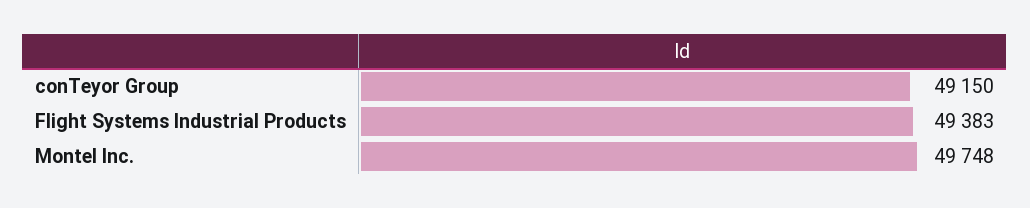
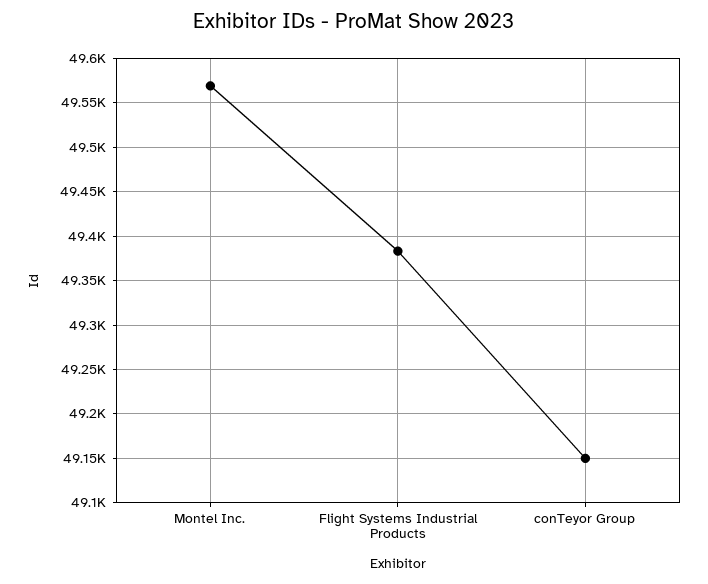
  {
    "conTeyor Group": 49150,
    "Flight Systems Industrial Products": 49383,
-   "Montel Inc.": 49748
+   "Montel Inc.": 49570
  }

